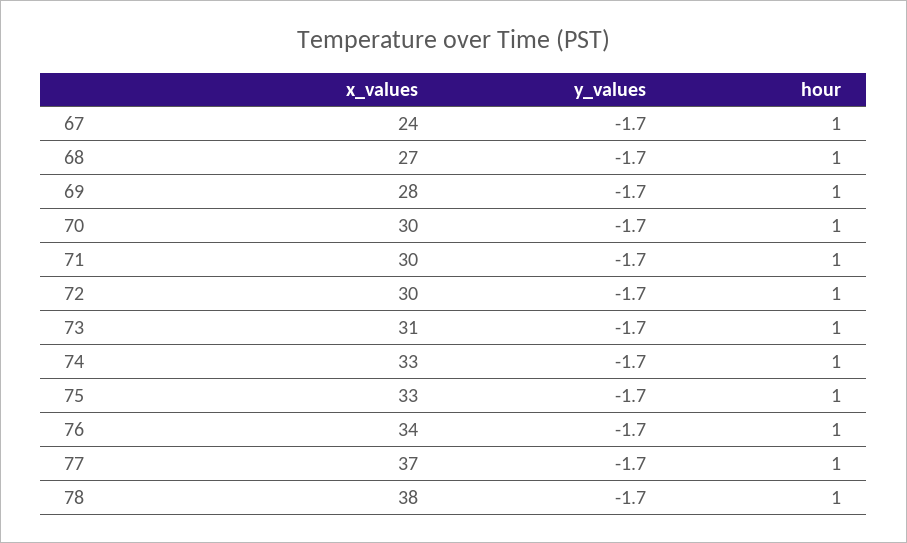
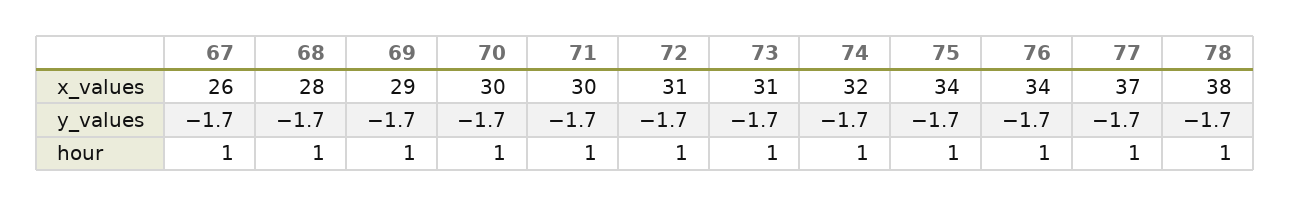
  {
    "x_values": {
-     "67": 24,
+     "67": 26,
-     "68": 27,
+     "68": 28,
-     "69": 28,
+     "69": 29,
      "70": 30,
      "71": 30,
-     "72": 30,
+     "72": 31,
      "73": 31,
-     "74": 33,
+     "74": 32,
-     "75": 33,
+     "75": 34,
      "76": 34,
      "77": 37,
      "78": 38
    },
    "y_values": {
      "67": -1.7,
      "68": -1.7,
      "69": -1.7,
      "70": -1.7,
      "71": -1.7,
      "72": -1.7,
      "73": -1.7,
      "74": -1.7,
      "75": -1.7,
      "76": -1.7,
      "77": -1.7,
      "78": -1.7
    },
    "hour": {
      "67": 1,
      "68": 1,
      "69": 1,
      "70": 1,
      "71": 1,
      "72": 1,
      "73": 1,
      "74": 1,
      "75": 1,
      "76": 1,
      "77": 1,
      "78": 1
    }
  }

